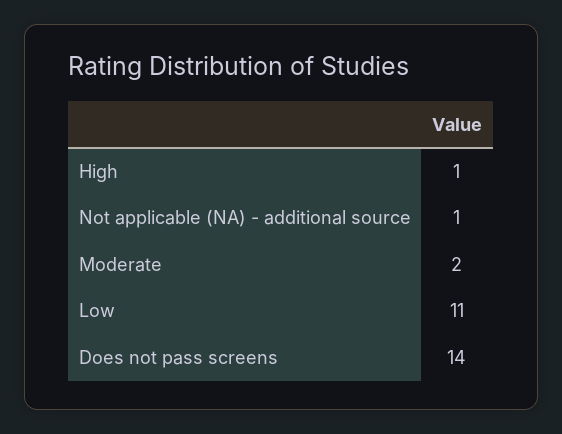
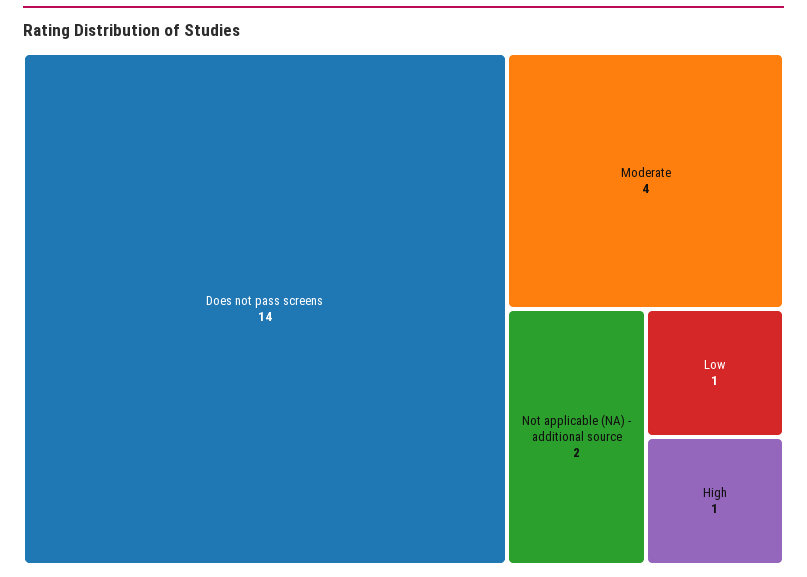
  {
    "High": 1,
-   "Not applicable (NA) - additional source": 1,
+   "Not applicable (NA) - additional source": 2,
-   "Moderate": 2,
+   "Moderate": 4,
-   "Low": 11,
+   "Low": 1,
    "Does not pass screens": 14
  }

